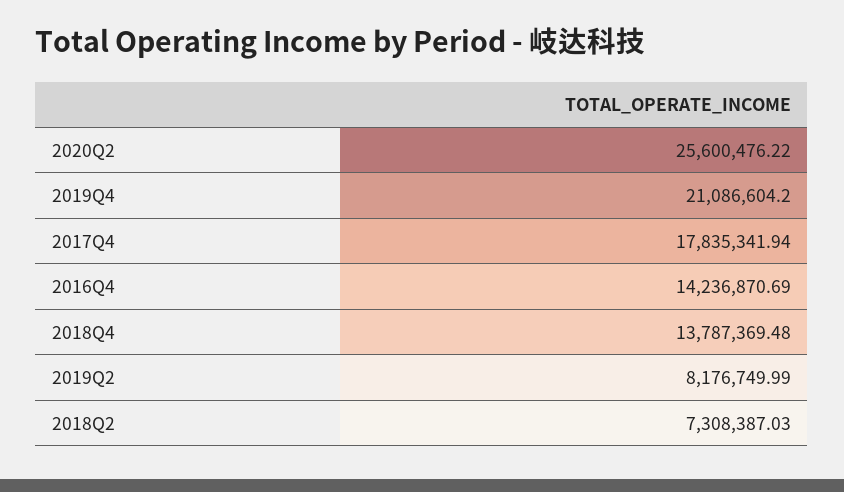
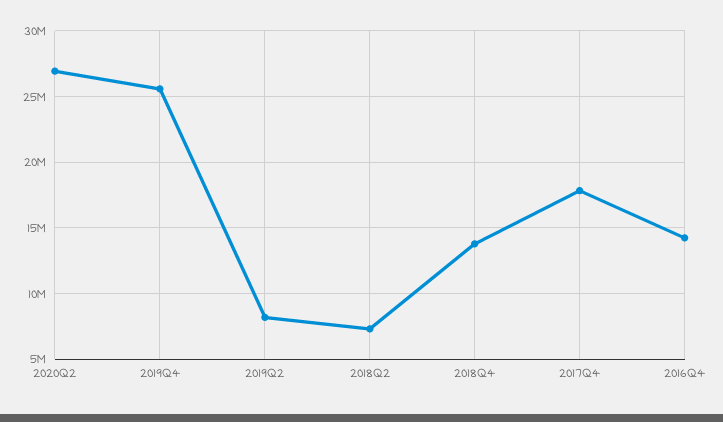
  {
-   "2020Q2": 25600476.22,
+   "2020Q2": 27000000,
-   "2019Q4": 21086604.2,
+   "2019Q4": 25500000,
    "2017Q4": 17835341.94,
    "2016Q4": 14236870.69,
    "2018Q4": 13787369.48,
    "2019Q2": 8176749.99,
    "2018Q2": 7308387.03
  }

